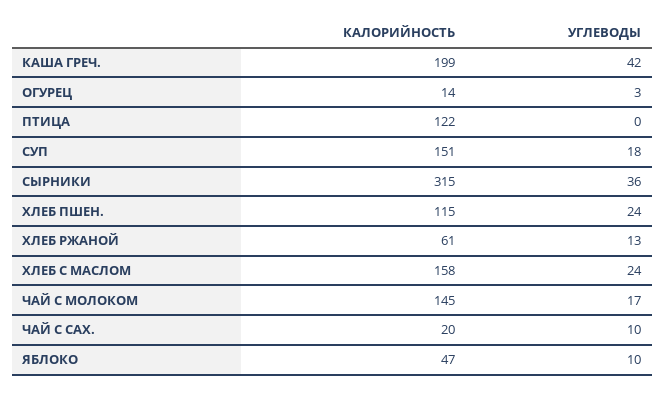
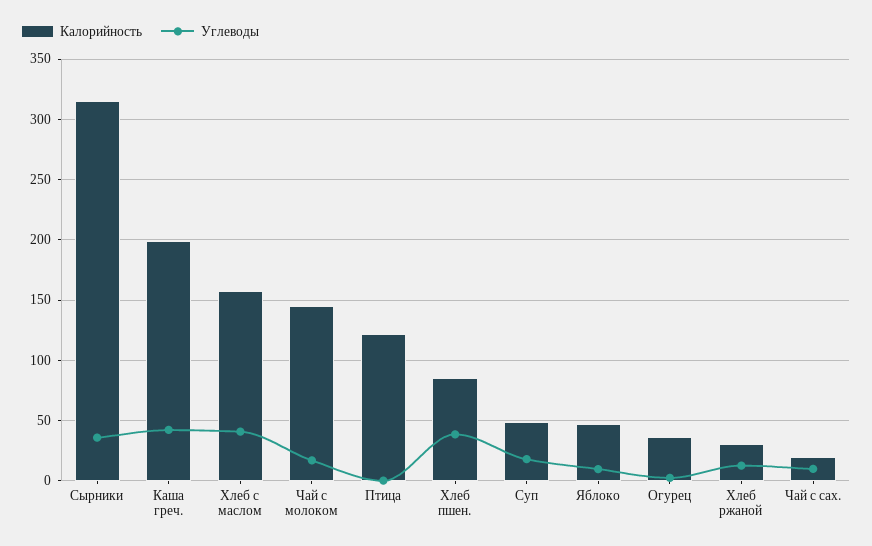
  {
    "КАЛОРИЙНОСТЬ": {
      "КАША ГРЕЧ.": 199,
-     "ОГУРЕЦ": 14,
+     "ОГУРЕЦ": 35,
      "ПТИЦА": 122,
-     "СУП": 151,
+     "СУП": 50,
      "СЫРНИКИ": 315,
-     "ХЛЕБ ПШЕН.": 115,
+     "ХЛЕБ ПШЕН.": 85,
-     "ХЛЕБ РЖАНОЙ": 61,
+     "ХЛЕБ РЖАНОЙ": 30,
      "ХЛЕБ С МАСЛОМ": 158,
      "ЧАЙ С МОЛОКОМ": 145,
      "ЧАЙ С САХ.": 20,
      "ЯБЛОКО": 47
    },
    "УГЛЕВОДЫ": {
      "КАША ГРЕЧ.": 42,
      "ОГУРЕЦ": 3,
      "ПТИЦА": 0,
      "СУП": 18,
      "СЫРНИКИ": 36,
-     "ХЛЕБ ПШЕН.": 24,
+     "ХЛЕБ ПШЕН.": 40,
      "ХЛЕБ РЖАНОЙ": 13,
-     "ХЛЕБ С МАСЛОМ": 24,
+     "ХЛЕБ С МАСЛОМ": 40,
      "ЧАЙ С МОЛОКОМ": 17,
      "ЧАЙ С САХ.": 10,
      "ЯБЛОКО": 10
    }
  }

